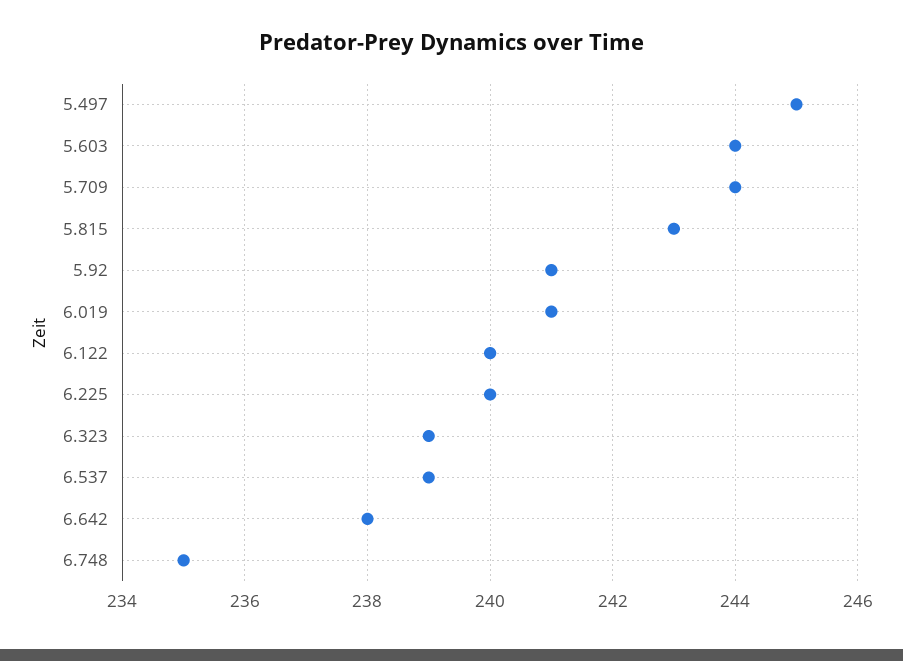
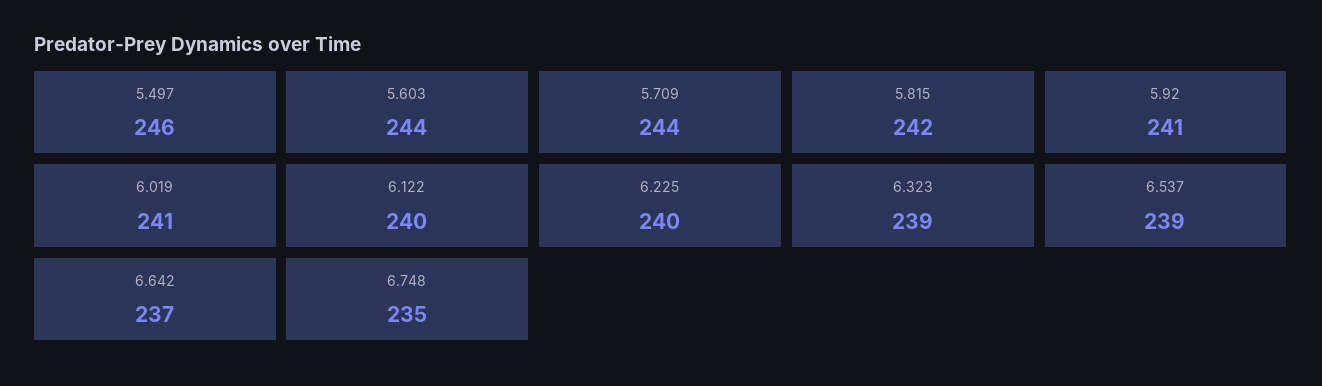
  {
-   "5.497": 245,
+   "5.497": 246,
    "5.603": 244,
    "5.709": 244,
-   "5.815": 243,
+   "5.815": 242,
    "5.92": 241,
    "6.019": 241,
    "6.122": 240,
    "6.225": 240,
    "6.323": 239,
    "6.537": 239,
-   "6.642": 238,
+   "6.642": 237,
    "6.748": 235
  }

